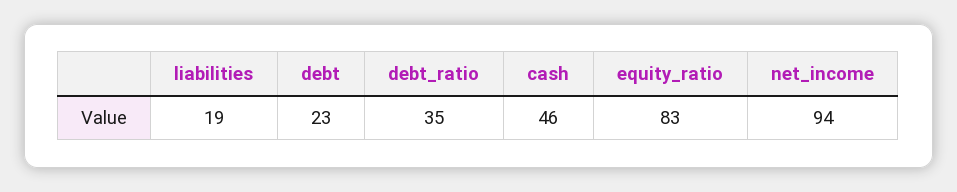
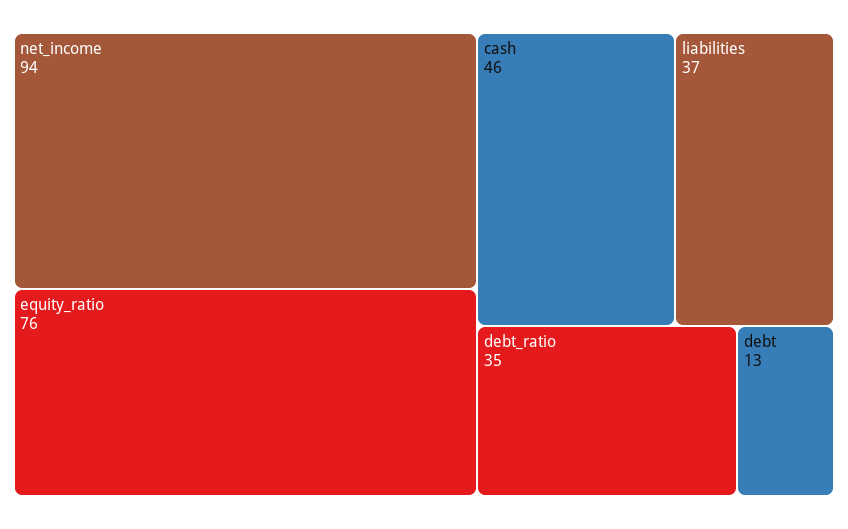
  {
-   "liabilities": 19,
+   "liabilities": 37,
-   "debt": 23,
+   "debt": 13,
    "debt_ratio": 35,
    "cash": 46,
-   "equity_ratio": 83,
+   "equity_ratio": 76,
    "net_income": 94
  }

